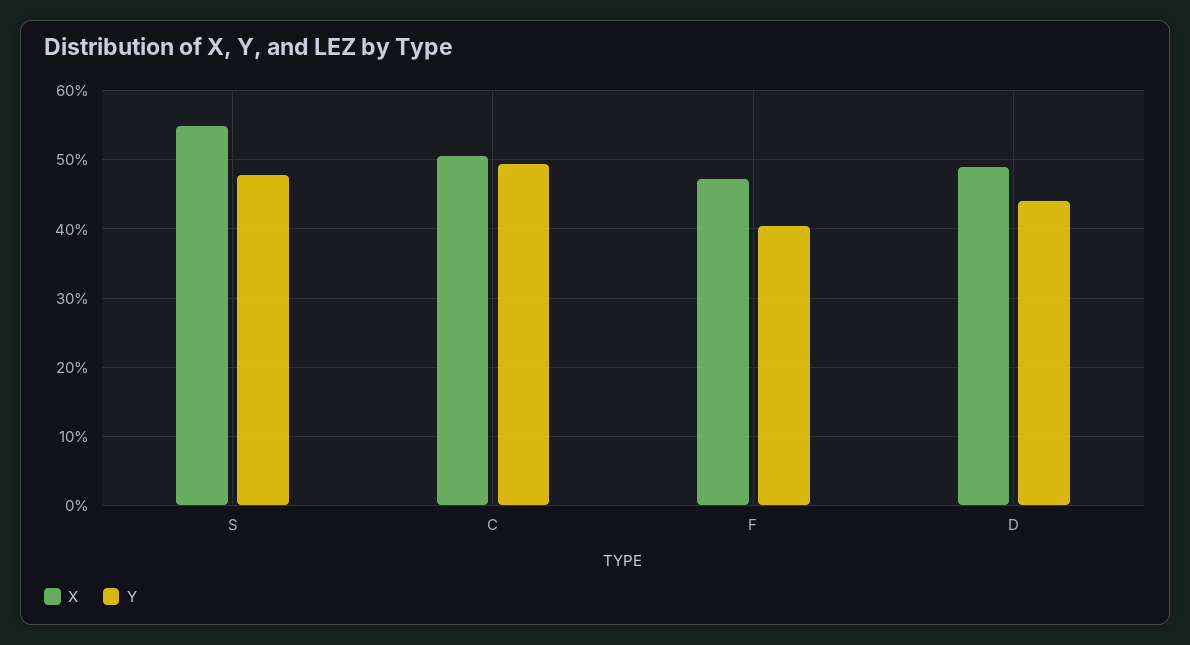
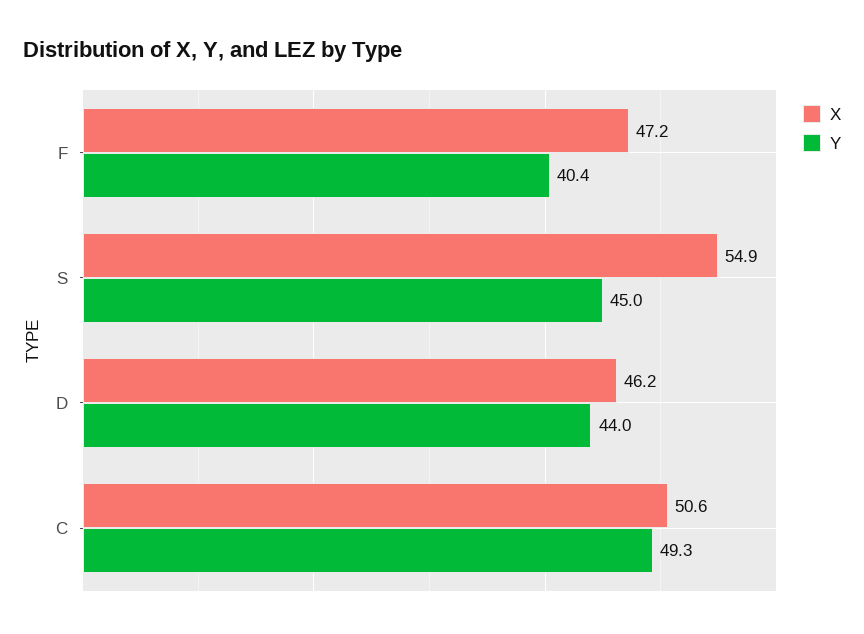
  {
    "X": {
      "S": 54.9,
      "C": 50.6,
      "F": 47.2,
-     "D": 49
+     "D": 46.2
    },
    "Y": {
-     "S": 48,
+     "S": 45,
      "C": 49.3,
      "F": 40.4,
      "D": 44
    }
  }

